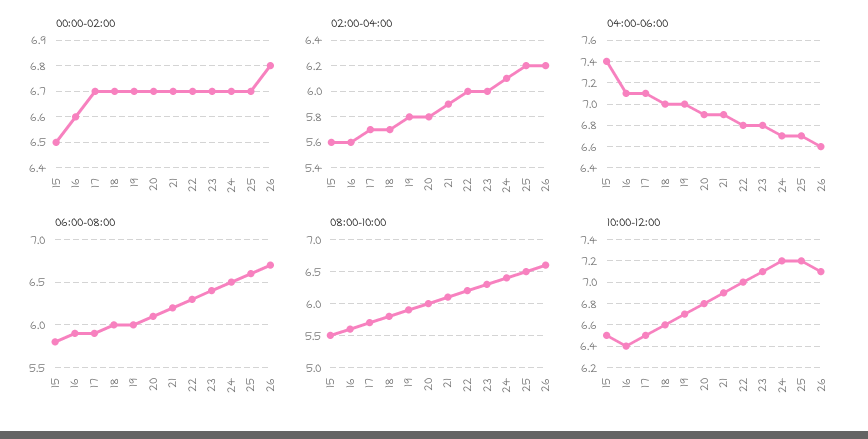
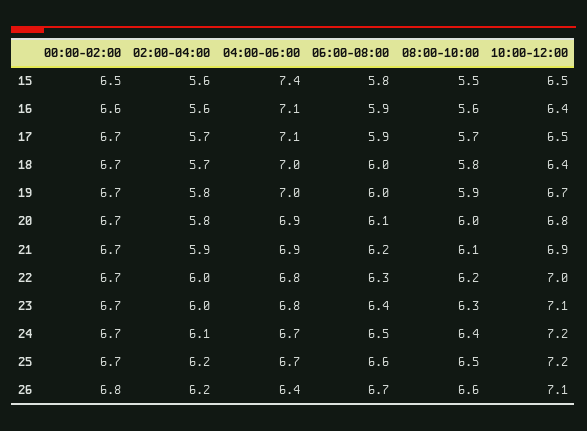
  {
    "00:00-02:00": {
      "15": 6.5,
      "16": 6.6,
      "17": 6.7,
      "18": 6.7,
      "19": 6.7,
      "20": 6.7,
      "21": 6.7,
      "22": 6.7,
      "23": 6.7,
      "24": 6.7,
      "25": 6.7,
      "26": 6.8
    },
    "02:00-04:00": {
      "15": 5.6,
      "16": 5.6,
      "17": 5.7,
      "18": 5.7,
      "19": 5.8,
      "20": 5.8,
      "21": 5.9,
      "22": 6,
      "23": 6,
      "24": 6.1,
      "25": 6.2,
      "26": 6.2
    },
    "04:00-06:00": {
      "15": 7.4,
      "16": 7.1,
      "17": 7.1,
      "18": 7,
      "19": 7,
      "20": 6.9,
      "21": 6.9,
      "22": 6.8,
      "23": 6.8,
      "24": 6.7,
      "25": 6.7,
-     "26": 6.6
+     "26": 6.4
    },
    "06:00-08:00": {
      "15": 5.8,
      "16": 5.9,
      "17": 5.9,
      "18": 6,
      "19": 6,
      "20": 6.1,
      "21": 6.2,
      "22": 6.3,
      "23": 6.4,
      "24": 6.5,
      "25": 6.6,
      "26": 6.7
    },
    "08:00-10:00": {
      "15": 5.5,
      "16": 5.6,
      "17": 5.7,
      "18": 5.8,
      "19": 5.9,
      "20": 6,
      "21": 6.1,
      "22": 6.2,
      "23": 6.3,
      "24": 6.4,
      "25": 6.5,
      "26": 6.6
    },
    "10:00-12:00": {
      "15": 6.5,
      "16": 6.4,
      "17": 6.5,
-     "18": 6.6,
+     "18": 6.4,
      "19": 6.7,
      "20": 6.8,
      "21": 6.9,
      "22": 7,
      "23": 7.1,
      "24": 7.2,
      "25": 7.2,
      "26": 7.1
    }
  }

